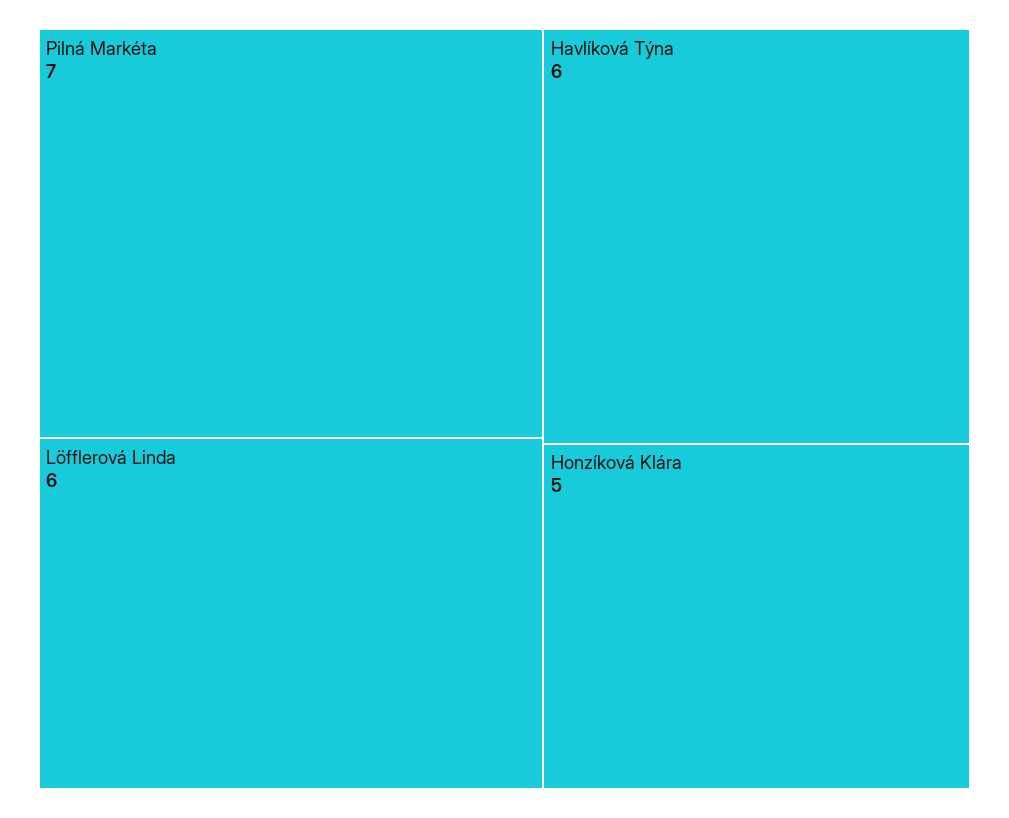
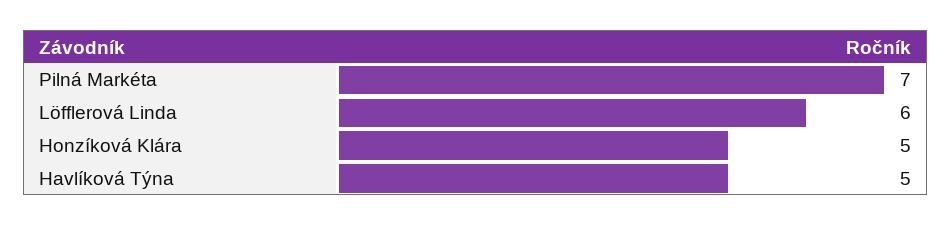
  {
    "Pilná Markéta": 7,
    "Löfflerová Linda": 6,
-   "Havlíková Týna": 6,
+   "Havlíková Týna": 5,
    "Honzíková Klára": 5
  }

